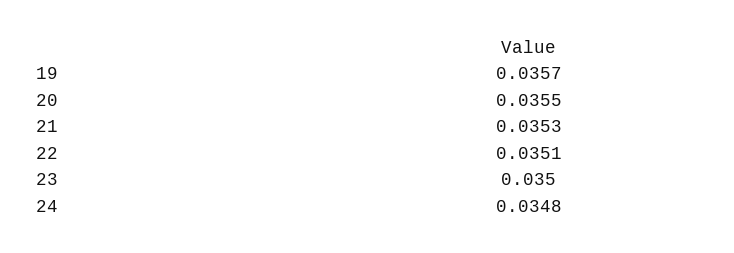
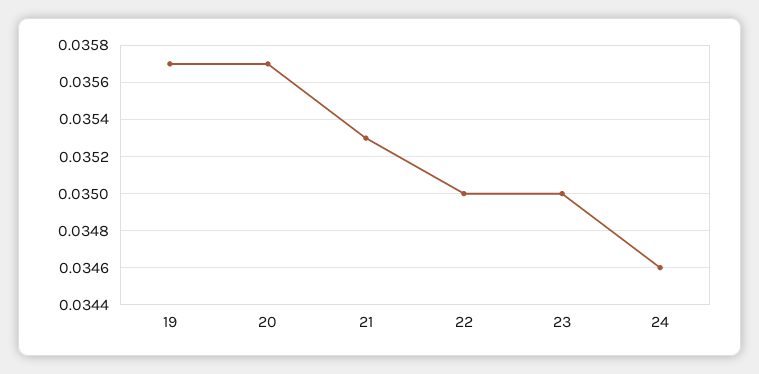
  {
    "19": 0.0357,
-   "20": 0.0355,
+   "20": 0.0357,
    "21": 0.0353,
-   "22": 0.0351,
+   "22": 0.035,
    "23": 0.035,
-   "24": 0.0348
+   "24": 0.0346
  }

